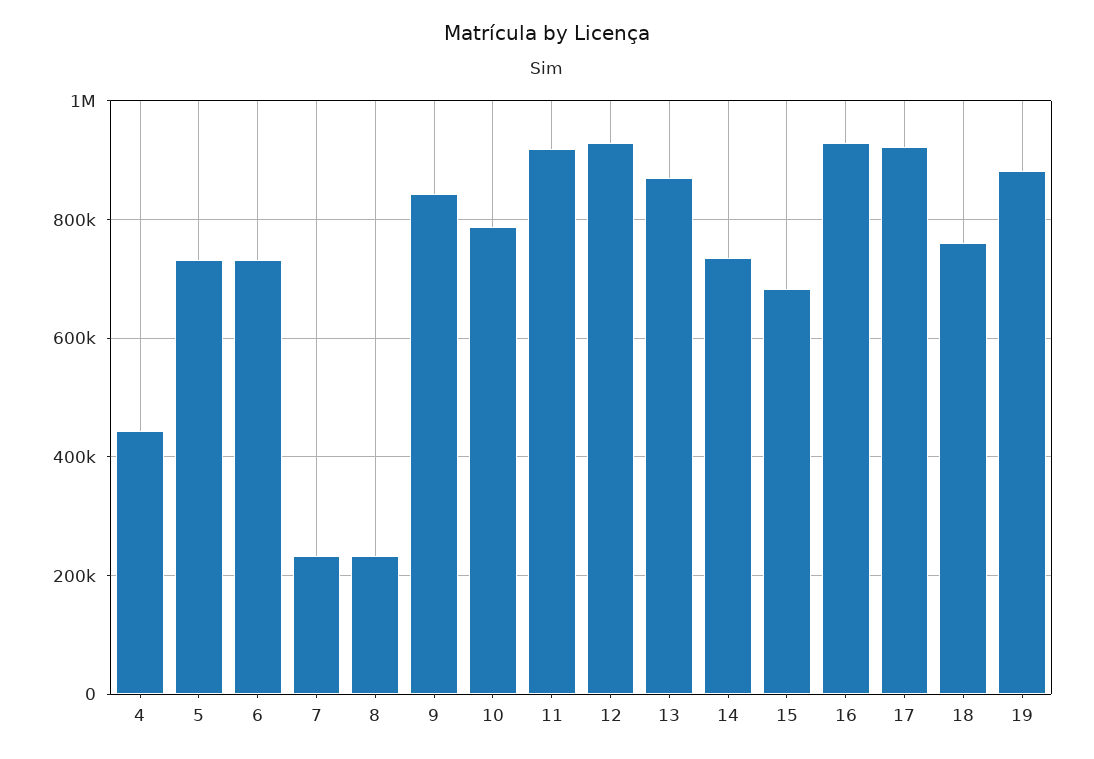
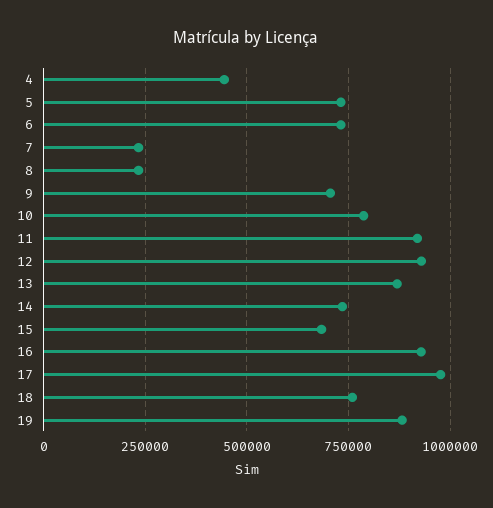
  {
    "4": 440000,
    "5": 740000,
    "6": 740000,
    "7": 240000,
    "8": 240000,
-   "9": 840000,
+   "9": 700000,
    "10": 780000,
    "11": 920000,
    "12": 920000,
    "13": 860000,
    "14": 740000,
    "15": 680000,
    "16": 920000,
-   "17": 920000,
+   "17": 975000,
    "18": 760000,
    "19": 880000
  }

